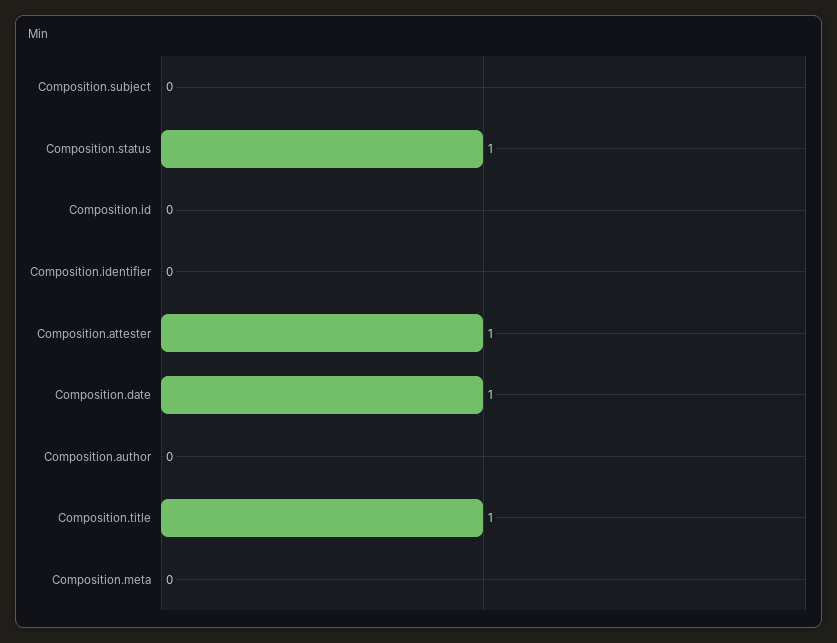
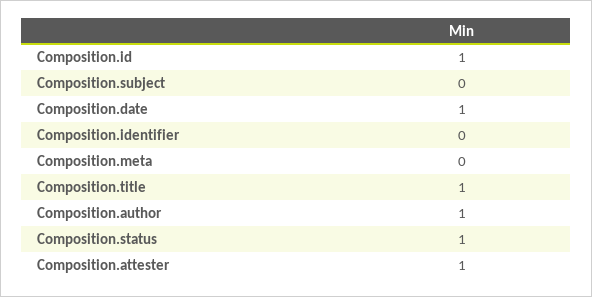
  {
    "Composition.subject": 0,
    "Composition.status": 1,
-   "Composition.id": 0,
+   "Composition.id": 1,
    "Composition.identifier": 0,
    "Composition.attester": 1,
    "Composition.date": 1,
-   "Composition.author": 0,
+   "Composition.author": 1,
    "Composition.title": 1,
    "Composition.meta": 0
  }

